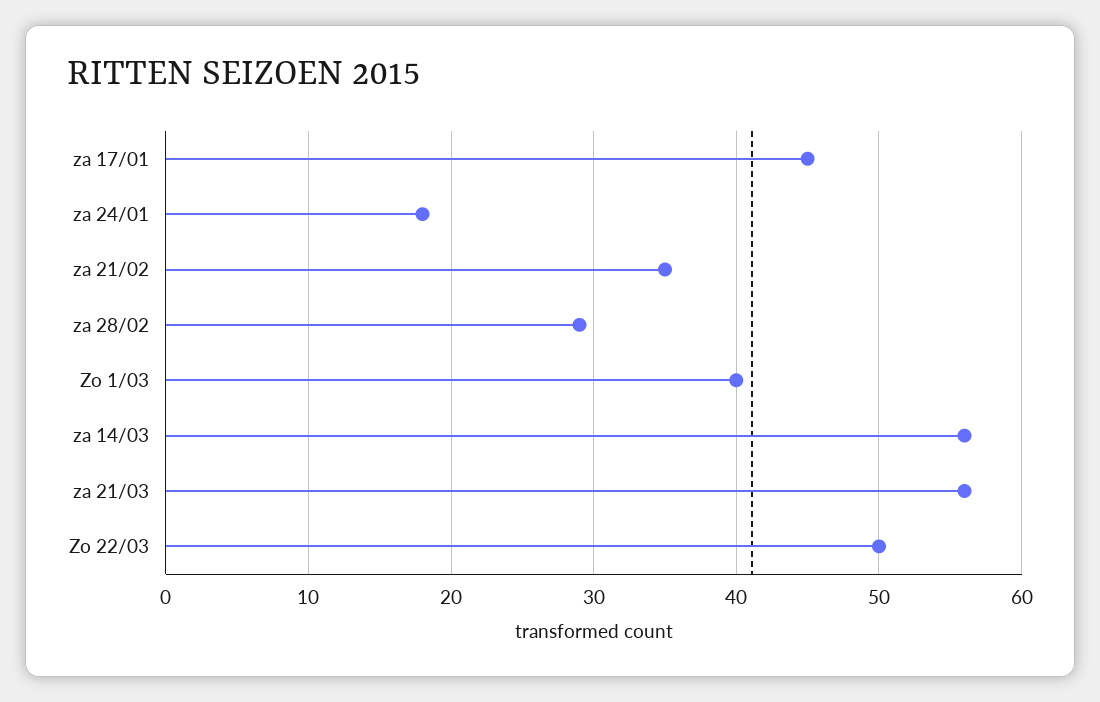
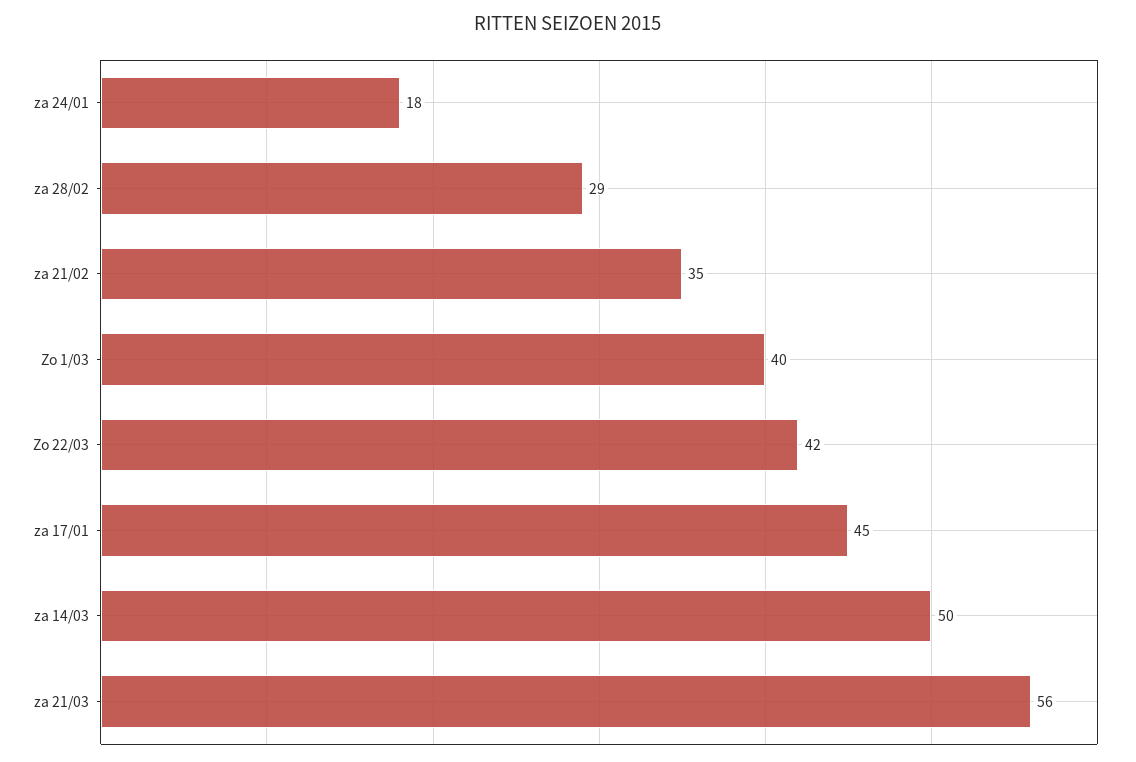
  {
    "za 17/01": 45,
    "za 24/01": 18,
    "za 21/02": 35,
    "za 28/02": 29,
    "Zo 1/03": 40,
-   "za 14/03": 56,
+   "za 14/03": 50,
    "za 21/03": 56,
-   "Zo 22/03": 50
+   "Zo 22/03": 42
  }

